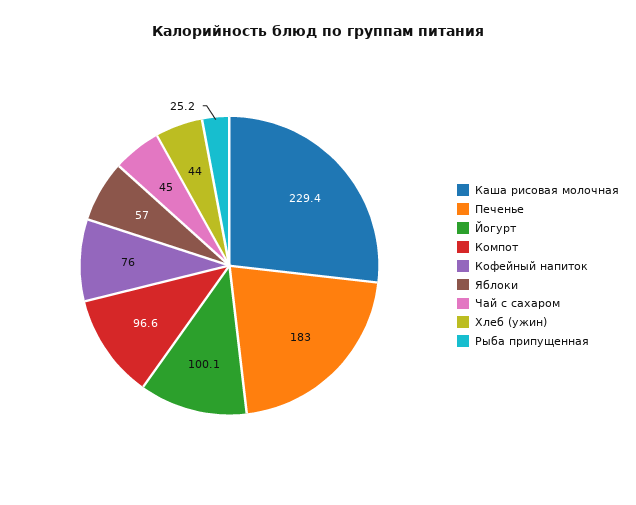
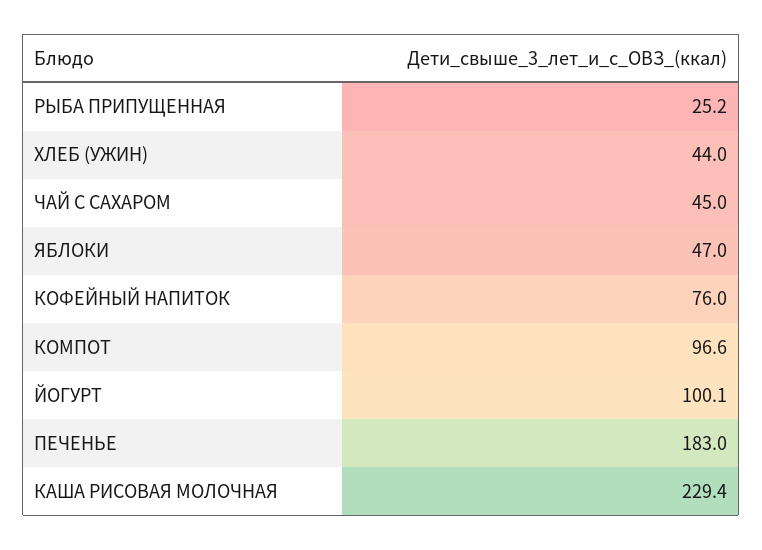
  {
    "Каша рисовая молочная": 229.4,
    "Печенье": 183,
    "Йогурт": 100.1,
    "Компот": 96.6,
    "Кофейный напиток": 76,
-   "Яблоки": 57,
+   "Яблоки": 47,
    "Чай с сахаром": 45,
    "Хлеб (ужин)": 44,
    "Рыба припущенная": 25.2
  }

